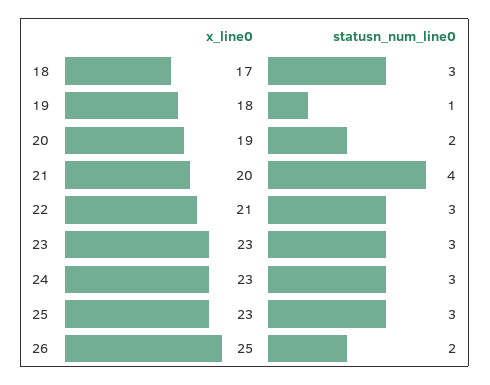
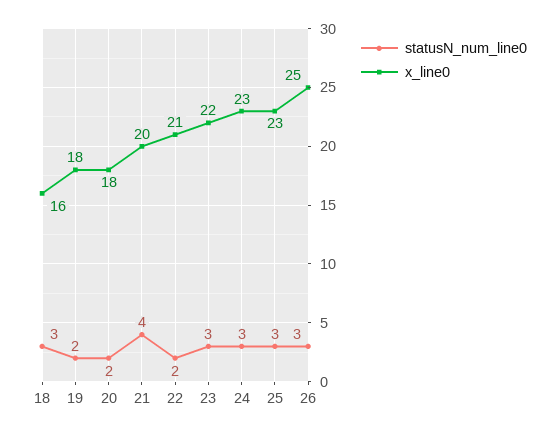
  {
    "x_line0": {
-     "18": 17,
+     "18": 16,
      "19": 18,
-     "20": 19,
+     "20": 18,
      "21": 20,
      "22": 21,
-     "23": 23,
+     "23": 22,
      "24": 23,
      "25": 23,
      "26": 25
    },
    "statusn_num_line0": {
      "18": 3,
-     "19": 1,
+     "19": 2,
      "20": 2,
      "21": 4,
-     "22": 3,
+     "22": 2,
      "23": 3,
      "24": 3,
      "25": 3,
-     "26": 2
+     "26": 3
    }
  }

